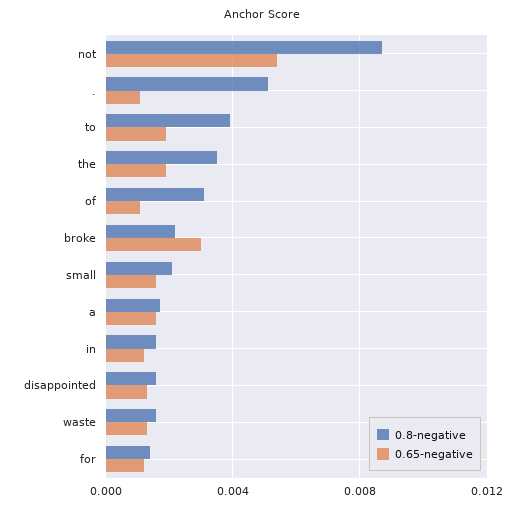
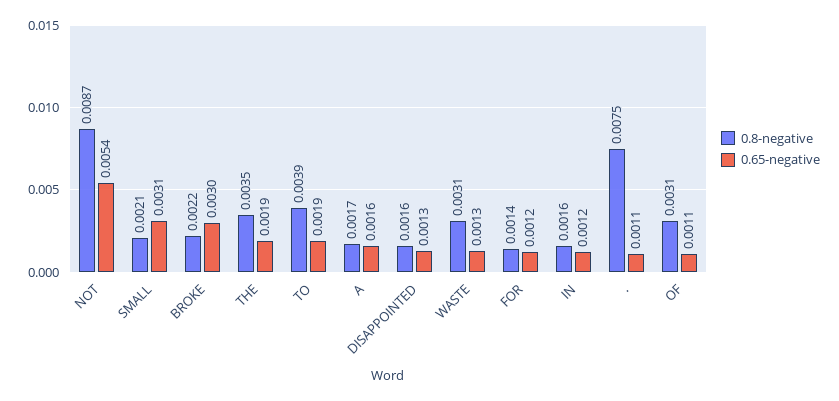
  {
    "0.8-negative": {
      "not": 0.0087,
-     ".": 0.005,
+     ".": 0.0075,
      "to": 0.0039,
      "the": 0.0035,
      "of": 0.0031,
      "broke": 0.0022,
      "small": 0.0021,
      "a": 0.0017,
      "in": 0.0016,
      "disappointed": 0.0016,
-     "waste": 0.0015,
+     "waste": 0.0031,
      "for": 0.0014
    },
    "0.65-negative": {
      "not": 0.0054,
      ".": 0.0011,
      "to": 0.0019,
      "the": 0.0019,
      "of": 0.0011,
      "broke": 0.003,
-     "small": 0.0015,
+     "small": 0.0031,
      "a": 0.0016,
      "in": 0.0012,
      "disappointed": 0.0013,
      "waste": 0.0013,
      "for": 0.0012
    }
  }

